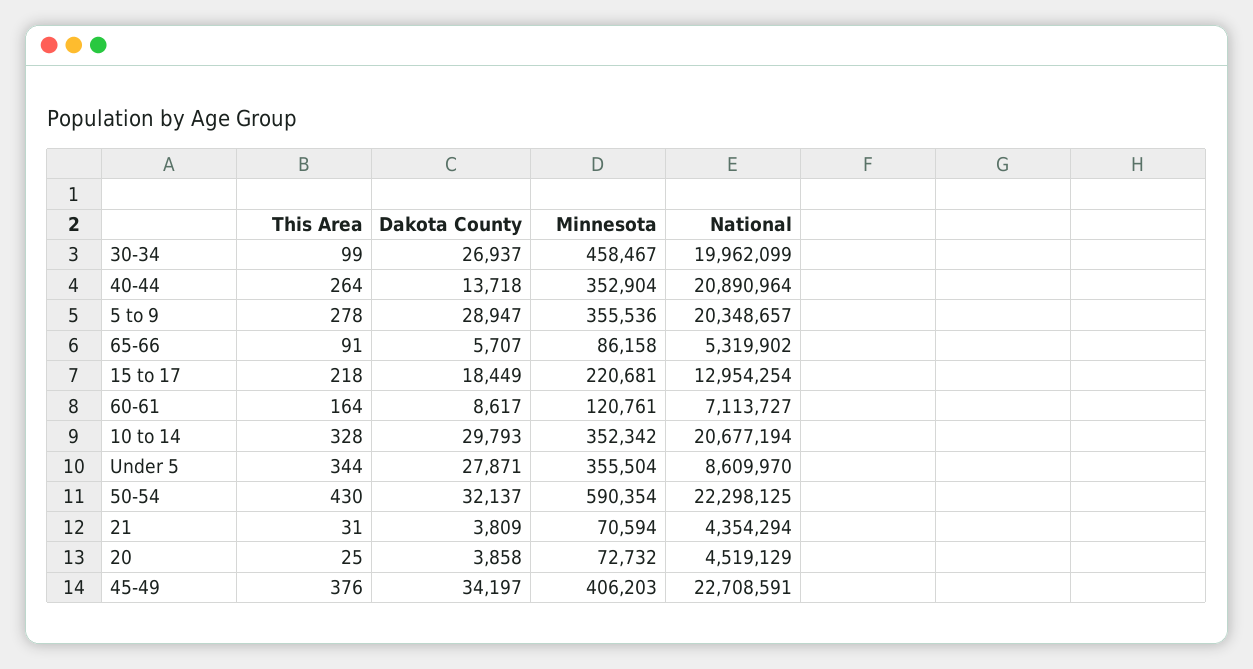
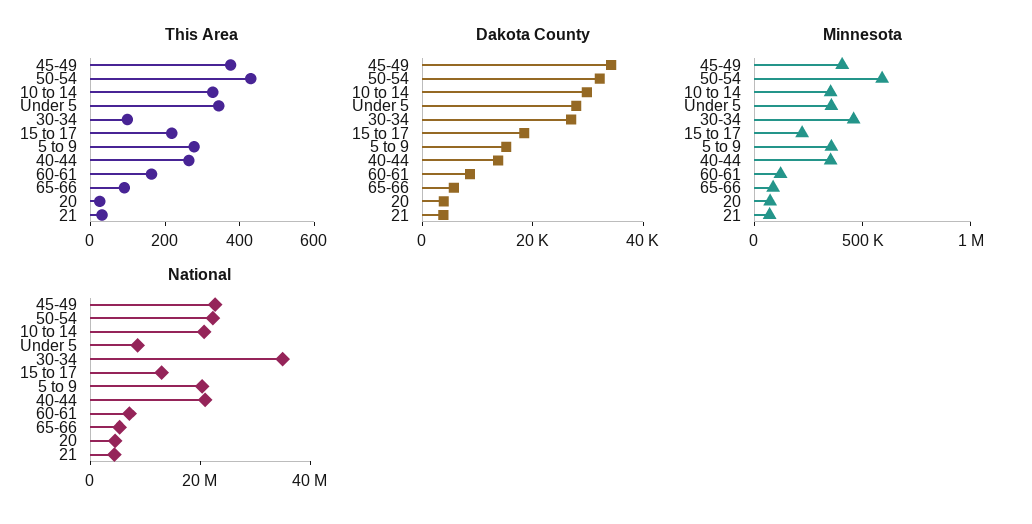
  {
    "This Area": {
      "30-34": 99,
      "40-44": 264,
      "5 to 9": 278,
      "65-66": 91,
      "15 to 17": 218,
      "60-61": 164,
      "10 to 14": 328,
      "Under 5": 344,
      "50-54": 430,
      "21": 31,
      "20": 25,
      "45-49": 376
    },
    "Dakota County": {
      "30-34": 26937,
      "40-44": 13718,
-     "5 to 9": 28947,
+     "5 to 9": 15000,
      "65-66": 5707,
      "15 to 17": 18449,
      "60-61": 8617,
      "10 to 14": 29793,
      "Under 5": 27871,
      "50-54": 32137,
      "21": 3809,
      "20": 3858,
      "45-49": 34197
    },
    "Minnesota": {
      "30-34": 458467,
      "40-44": 352904,
      "5 to 9": 355536,
      "65-66": 86158,
      "15 to 17": 220681,
      "60-61": 120761,
      "10 to 14": 352342,
      "Under 5": 355504,
      "50-54": 590354,
      "21": 70594,
      "20": 72732,
      "45-49": 406203
    },
    "National": {
-     "30-34": 19962099,
+     "30-34": 35000000,
      "40-44": 20890964,
      "5 to 9": 20348657,
      "65-66": 5319902,
      "15 to 17": 12954254,
      "60-61": 7113727,
      "10 to 14": 20677194,
      "Under 5": 8609970,
      "50-54": 22298125,
      "21": 4354294,
      "20": 4519129,
      "45-49": 22708591
    }
  }

